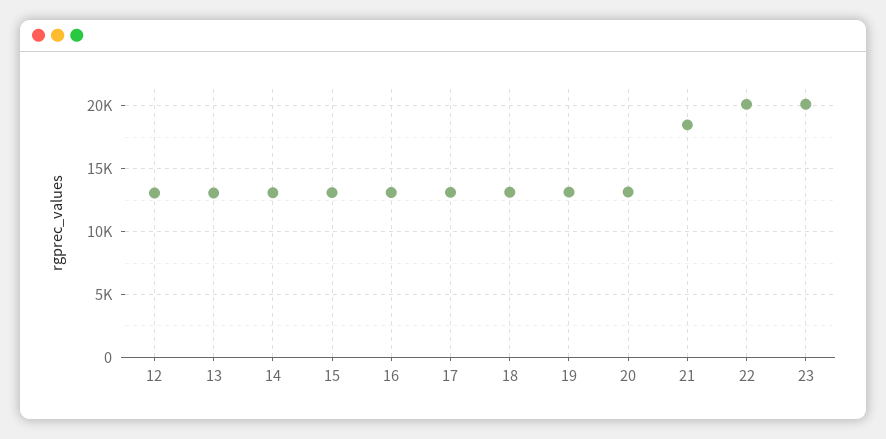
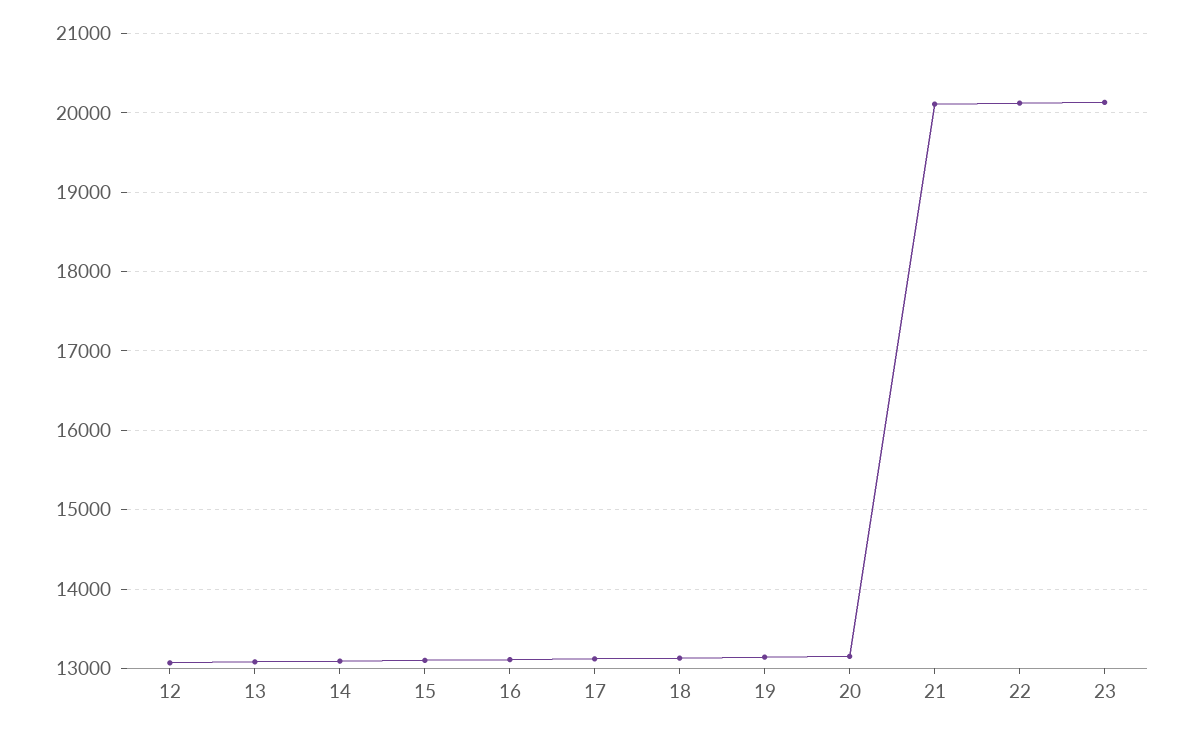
  {
    "12": 13100,
    "13": 13100,
    "14": 13100,
    "15": 13100,
    "16": 13100,
    "17": 13100,
    "18": 13100,
    "19": 13100,
    "20": 13200,
-   "21": 18500,
+   "21": 20100,
    "22": 20100,
    "23": 20100
  }

